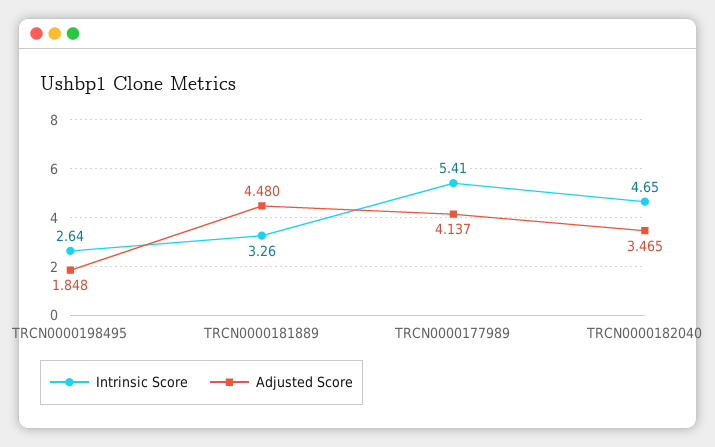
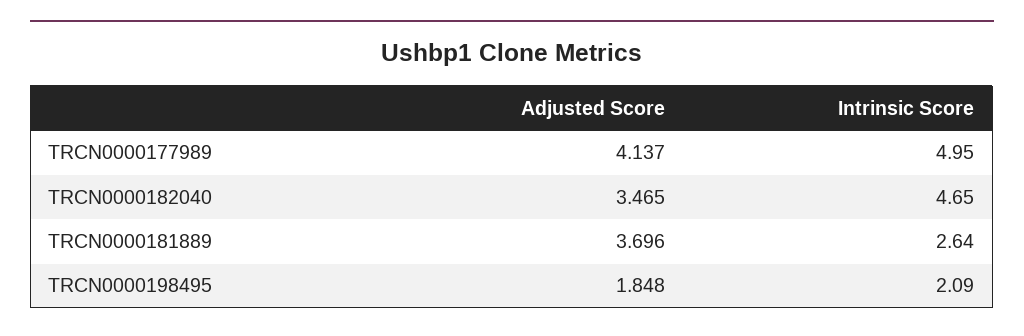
  {
    "Intrinsic Score": {
-     "TRCN0000198495": 2.64,
+     "TRCN0000198495": 2.09,
-     "TRCN0000181889": 3.26,
+     "TRCN0000181889": 2.64,
-     "TRCN0000177989": 5.41,
+     "TRCN0000177989": 4.95,
      "TRCN0000182040": 4.65
    },
    "Adjusted Score": {
      "TRCN0000198495": 1.848,
-     "TRCN0000181889": 4.48,
+     "TRCN0000181889": 3.696,
      "TRCN0000177989": 4.137,
      "TRCN0000182040": 3.465
    }
  }

